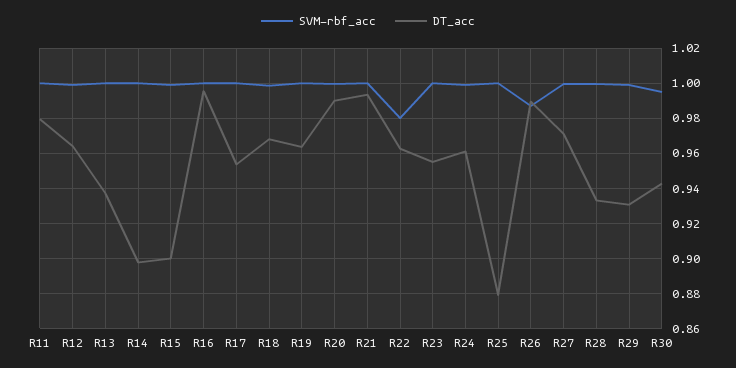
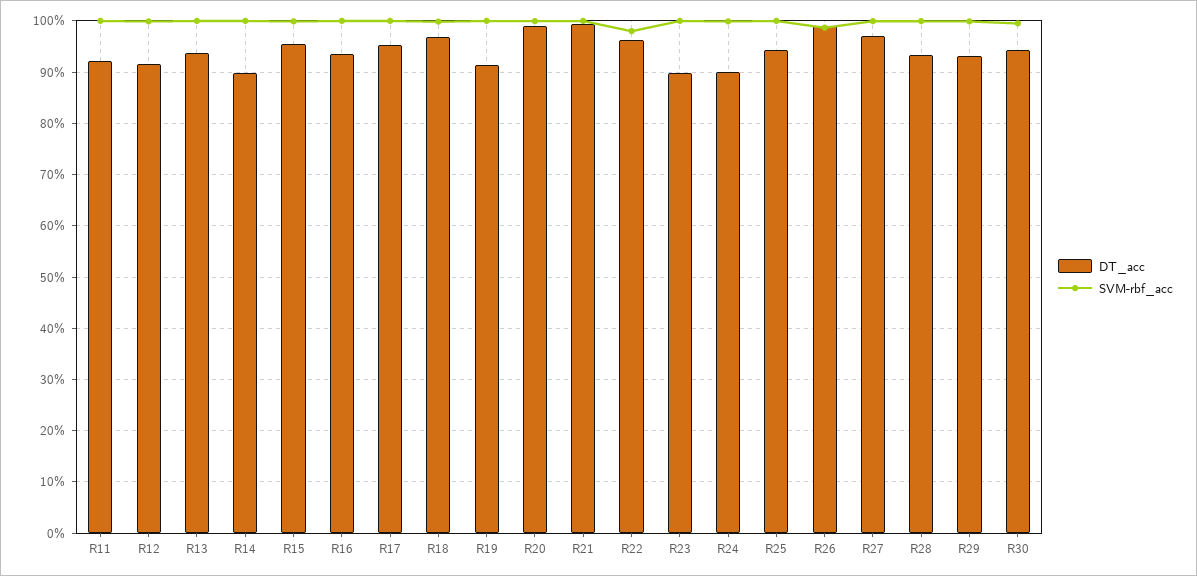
  {
    "SVM-rbf_acc": {
      "R11": 1,
      "R12": 1,
      "R13": 1,
      "R14": 1,
      "R15": 1,
      "R16": 1,
      "R17": 1,
      "R18": 1,
      "R19": 1,
      "R20": 1,
      "R21": 1,
      "R22": 0.98,
      "R23": 1,
      "R24": 1,
      "R25": 1,
      "R26": 0.985,
      "R27": 1,
      "R28": 1,
      "R29": 1,
      "R30": 0.995
    },
    "DT_acc": {
-     "R11": 0.98,
+     "R11": 0.92,
-     "R12": 0.965,
+     "R12": 0.92,
      "R13": 0.935,
      "R14": 0.9,
-     "R15": 0.9,
+     "R15": 0.96,
-     "R16": 0.995,
+     "R16": 0.94,
      "R17": 0.955,
      "R18": 0.97,
-     "R19": 0.965,
+     "R19": 0.92,
      "R20": 0.99,
      "R21": 0.995,
      "R22": 0.965,
-     "R23": 0.955,
+     "R23": 0.9,
-     "R24": 0.96,
+     "R24": 0.9,
-     "R25": 0.88,
+     "R25": 0.94,
      "R26": 0.99,
      "R27": 0.97,
      "R28": 0.935,
      "R29": 0.93,
      "R30": 0.945
    }
  }

